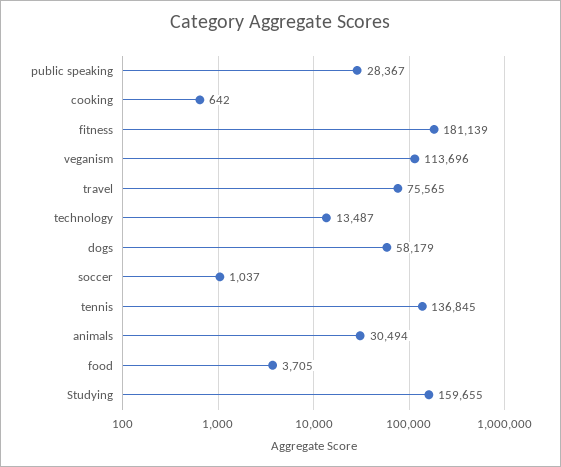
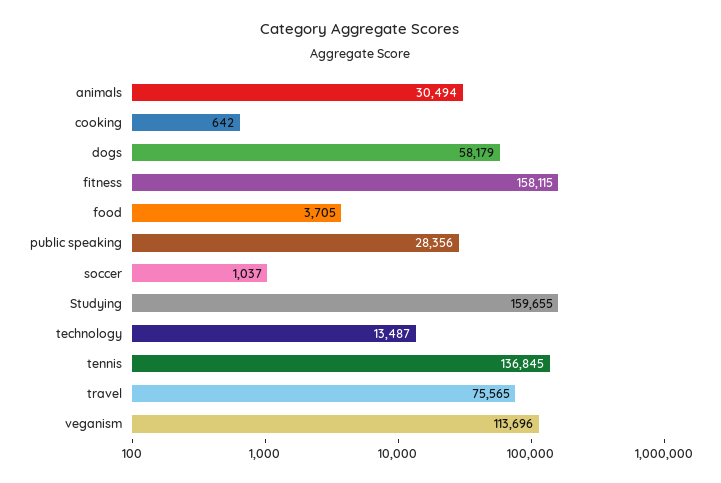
  {
-   "public speaking": 28367,
+   "public speaking": 28356,
    "cooking": 642,
-   "fitness": 181139,
+   "fitness": 158115,
    "veganism": 113696,
    "travel": 75565,
    "technology": 13487,
    "dogs": 58179,
    "soccer": 1037,
    "tennis": 136845,
    "animals": 30494,
    "food": 3705,
    "Studying": 159655
  }

